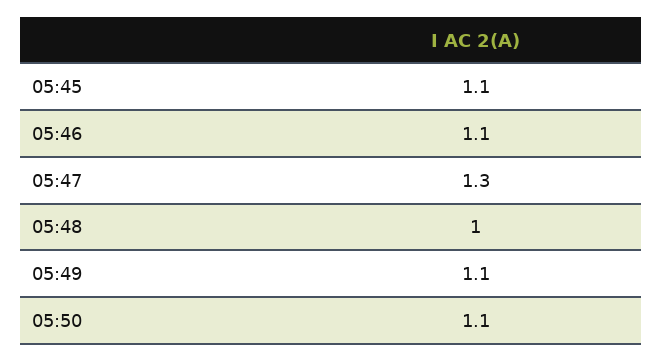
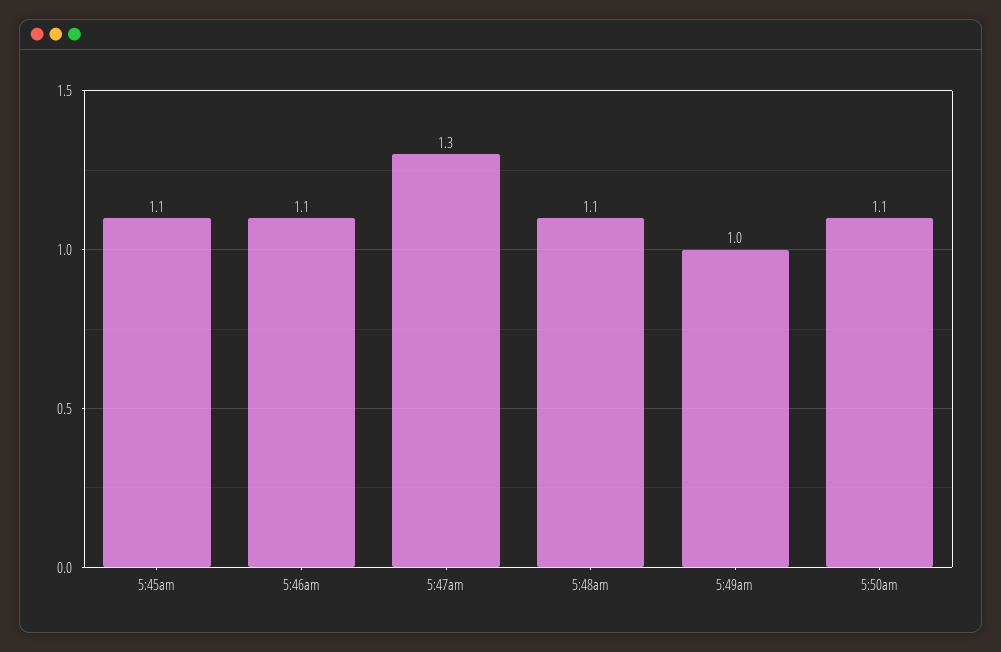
  {
    "05:45": 1.1,
    "05:46": 1.1,
    "05:47": 1.3,
-   "05:48": 1,
+   "05:48": 1.1,
-   "05:49": 1.1,
+   "05:49": 1,
    "05:50": 1.1
  }

